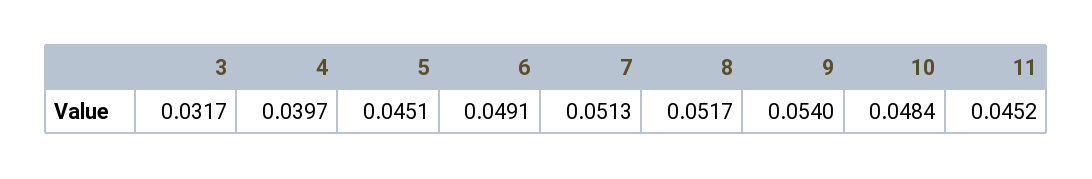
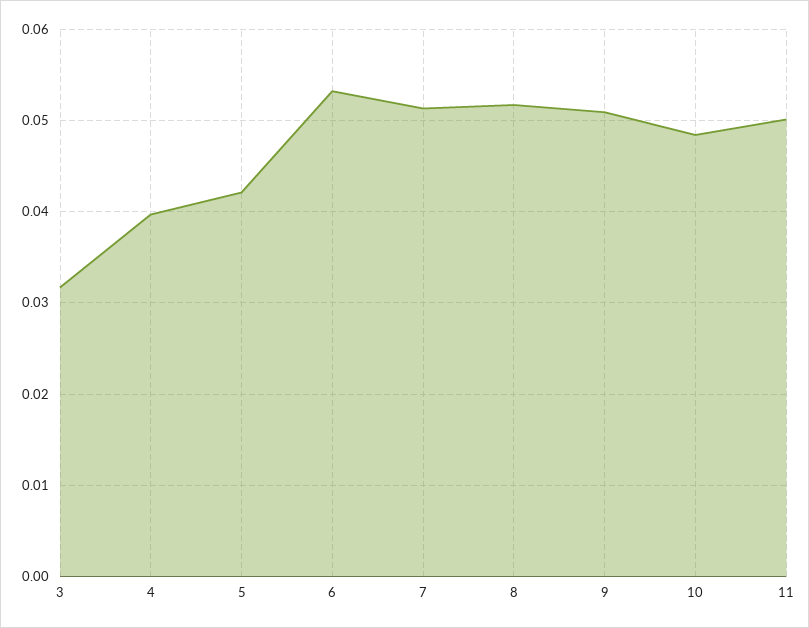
  {
    "3": 0.0317,
    "4": 0.0397,
-   "5": 0.0451,
+   "5": 0.042,
-   "6": 0.0491,
+   "6": 0.053,
    "7": 0.0513,
    "8": 0.0517,
-   "9": 0.054,
+   "9": 0.051,
    "10": 0.0484,
-   "11": 0.0452
+   "11": 0.05
  }

